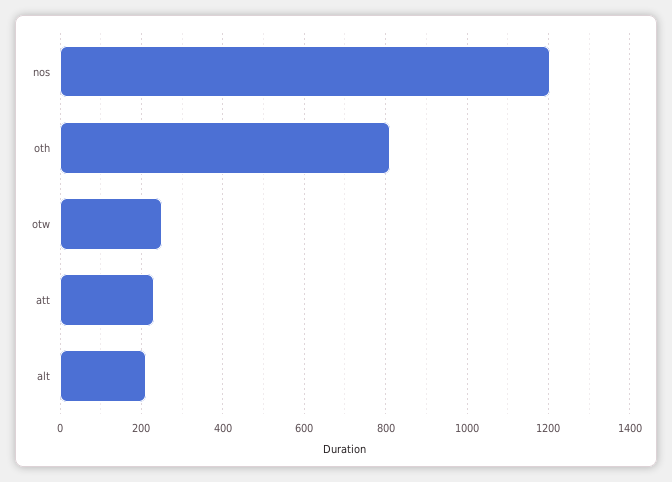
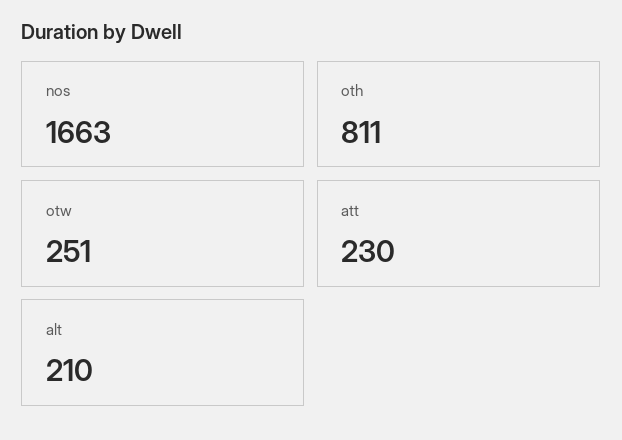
  {
-   "nos": 1200,
+   "nos": 1663,
    "oth": 811,
    "otw": 251,
    "att": 230,
    "alt": 210
  }

